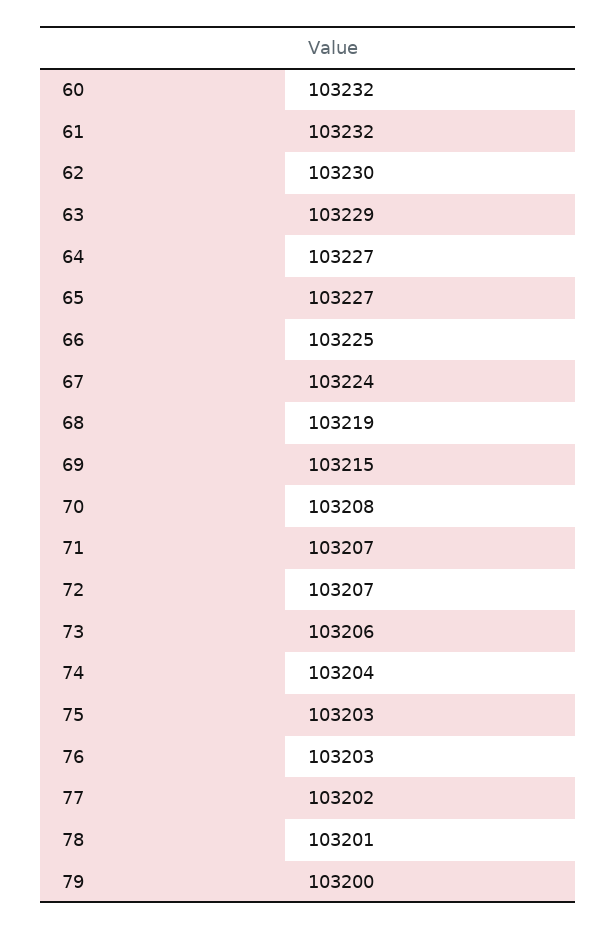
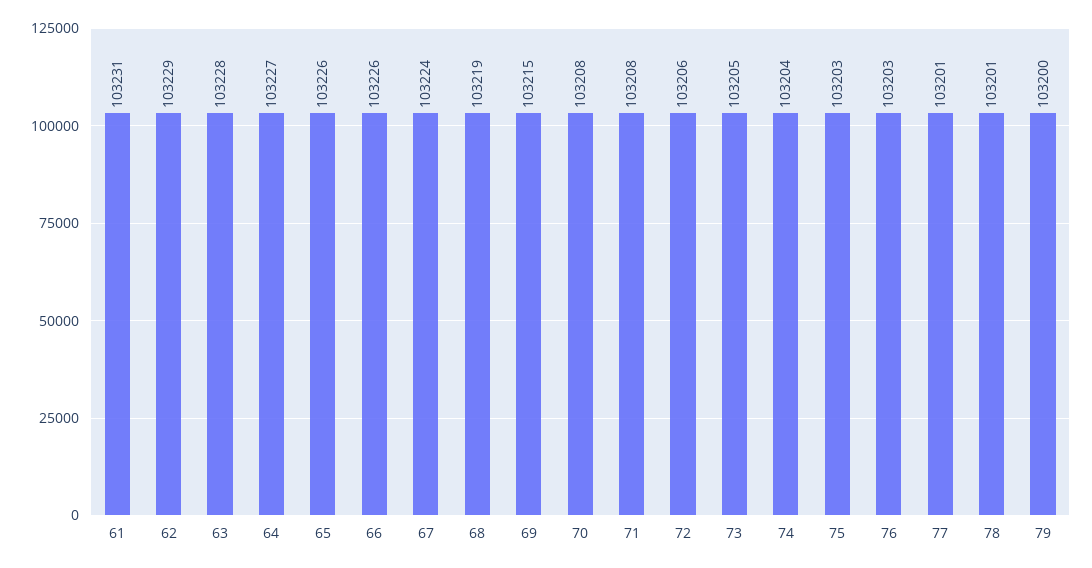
  {
-   "60": 103232,
-   "61": 103232,
+   "61": 103231,
-   "62": 103230,
+   "62": 103229,
-   "63": 103229,
+   "63": 103228,
    "64": 103227,
-   "65": 103227,
+   "65": 103226,
-   "66": 103225,
+   "66": 103226,
    "67": 103224,
    "68": 103219,
    "69": 103215,
    "70": 103208,
-   "71": 103207,
+   "71": 103208,
-   "72": 103207,
+   "72": 103206,
-   "73": 103206,
+   "73": 103205,
    "74": 103204,
    "75": 103203,
    "76": 103203,
-   "77": 103202,
+   "77": 103201,
    "78": 103201,
    "79": 103200
  }

